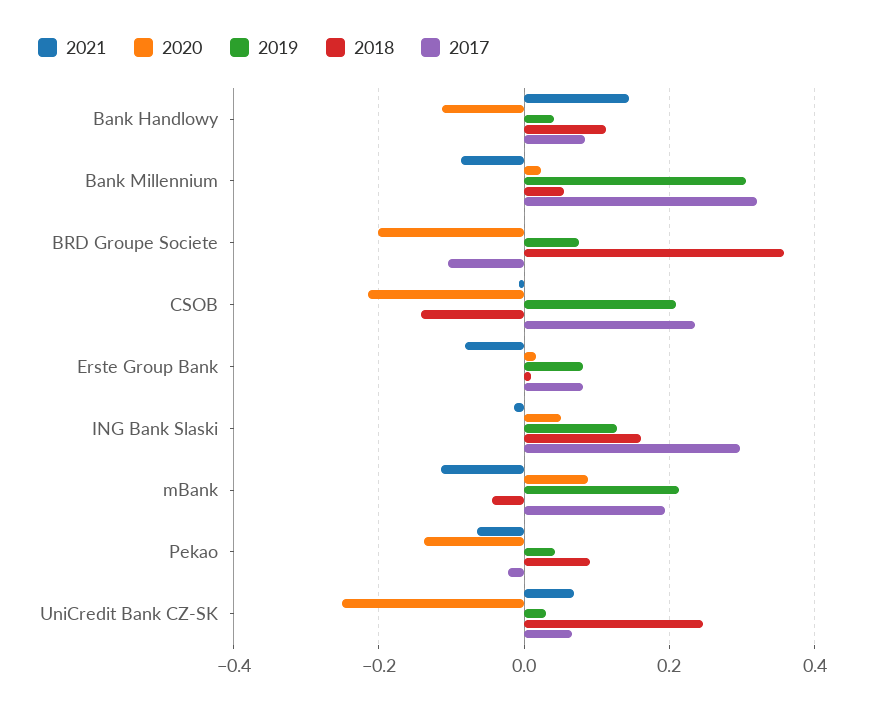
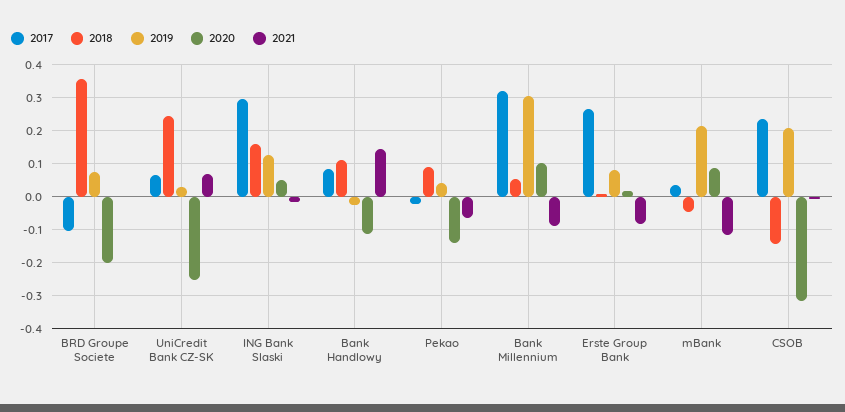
  {
    "2021": {
      "Bank Handlowy": 0.14,
      "Bank Millennium": -0.08,
      "BRD Groupe Societe": 0,
      "CSOB": 0,
      "Erste Group Bank": -0.08,
      "ING Bank Slaski": -0.02,
      "mBank": -0.12,
      "Pekao": -0.06,
      "UniCredit Bank CZ-SK": 0.06
    },
    "2020": {
      "Bank Handlowy": -0.12,
-     "Bank Millennium": 0.02,
+     "Bank Millennium": 0.1,
      "BRD Groupe Societe": -0.2,
-     "CSOB": -0.22,
+     "CSOB": -0.32,
      "Erste Group Bank": 0.02,
      "ING Bank Slaski": 0.06,
      "mBank": 0.08,
      "Pekao": -0.14,
      "UniCredit Bank CZ-SK": -0.26
    },
    "2019": {
-     "Bank Handlowy": 0.04,
+     "Bank Handlowy": -0.02,
      "Bank Millennium": 0.3,
      "BRD Groupe Societe": 0.08,
      "CSOB": 0.2,
      "Erste Group Bank": 0.08,
      "ING Bank Slaski": 0.12,
      "mBank": 0.22,
      "Pekao": 0.04,
      "UniCredit Bank CZ-SK": 0.04
    },
    "2018": {
      "Bank Handlowy": 0.12,
      "Bank Millennium": 0.06,
      "BRD Groupe Societe": 0.36,
      "CSOB": -0.14,
      "Erste Group Bank": 0,
      "ING Bank Slaski": 0.16,
      "mBank": -0.04,
      "Pekao": 0.1,
      "UniCredit Bank CZ-SK": 0.24
    },
    "2017": {
      "Bank Handlowy": 0.08,
      "Bank Millennium": 0.32,
      "BRD Groupe Societe": -0.1,
      "CSOB": 0.24,
-     "Erste Group Bank": 0.08,
+     "Erste Group Bank": 0.26,
      "ING Bank Slaski": 0.3,
-     "mBank": 0.2,
+     "mBank": 0.04,
      "Pekao": -0.02,
      "UniCredit Bank CZ-SK": 0.06
    }
  }

